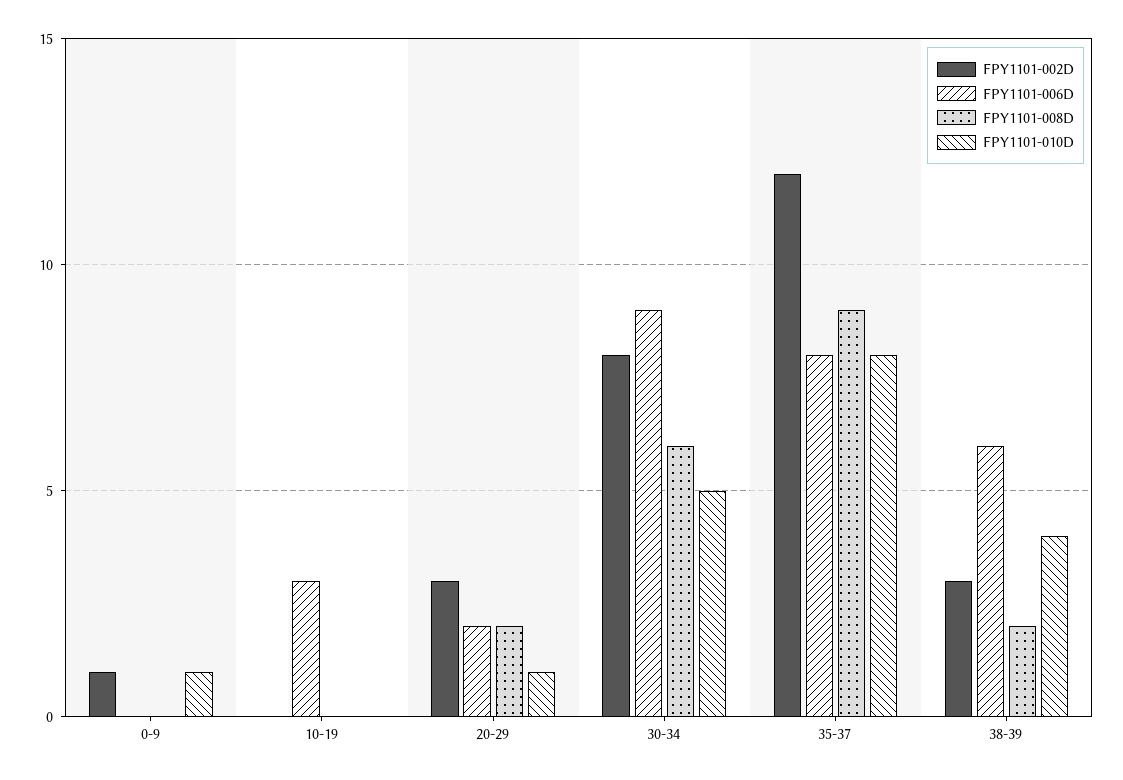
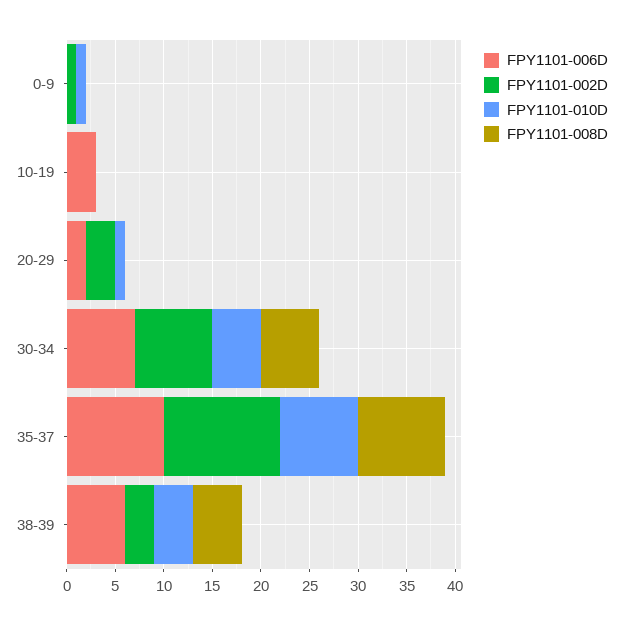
  {
    "FPY1101-002D": {
      "0-9": 1,
      "10-19": 0,
      "20-29": 3,
      "30-34": 8,
      "35-37": 12,
      "38-39": 3
    },
    "FPY1101-006D": {
      "0-9": 0,
      "10-19": 3,
      "20-29": 2,
-     "30-34": 9,
+     "30-34": 7,
-     "35-37": 8,
+     "35-37": 10,
      "38-39": 6
    },
    "FPY1101-008D": {
      "0-9": 0,
      "10-19": 0,
-     "20-29": 2,
+     "20-29": 0,
      "30-34": 6,
      "35-37": 9,
-     "38-39": 2
+     "38-39": 5
    },
    "FPY1101-010D": {
      "0-9": 1,
      "10-19": 0,
      "20-29": 1,
      "30-34": 5,
      "35-37": 8,
      "38-39": 4
    }
  }

